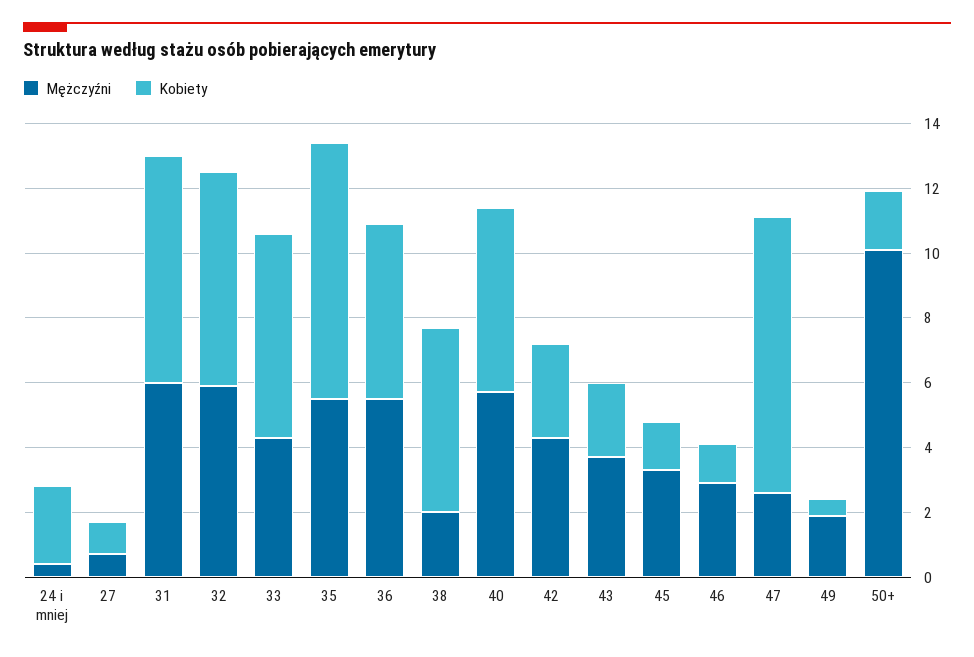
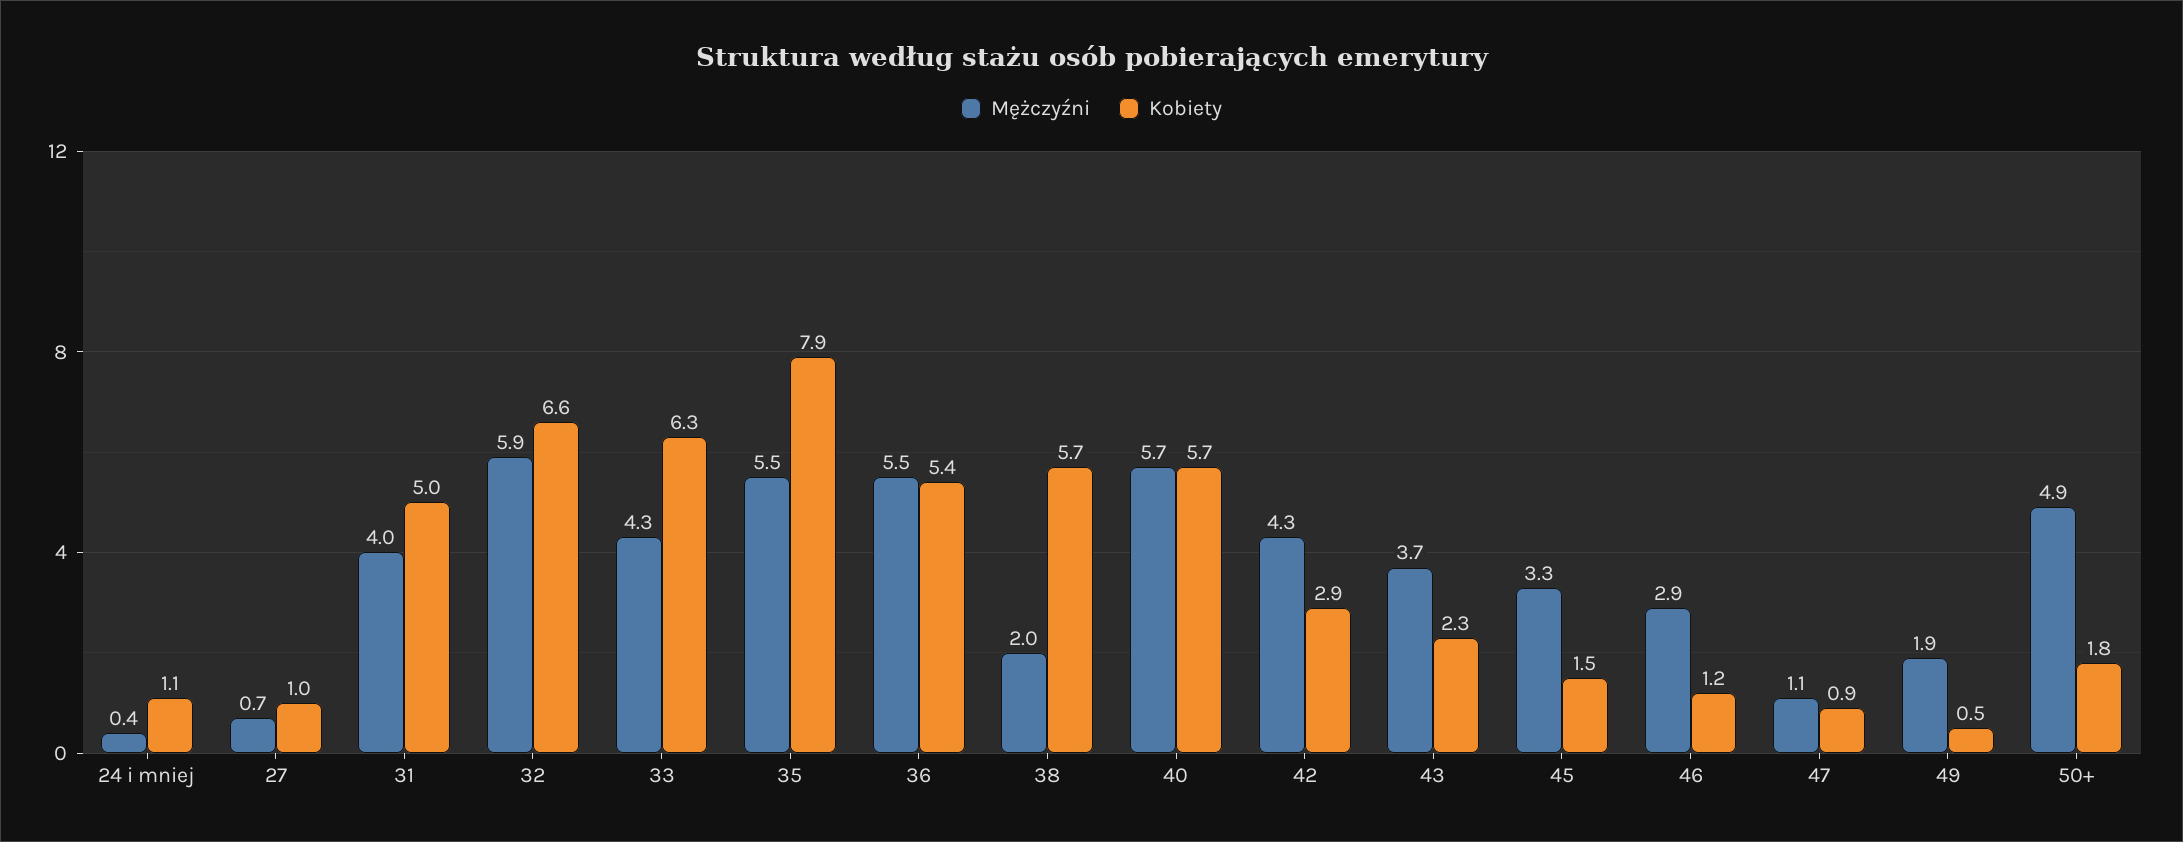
  {
    "Mężczyźni": {
      "24 i mniej": 0.4,
      "27": 0.7,
-     "31": 6,
+     "31": 4,
      "32": 5.9,
      "33": 4.3,
      "35": 5.5,
      "36": 5.5,
      "38": 2,
      "40": 5.7,
      "42": 4.3,
      "43": 3.7,
      "45": 3.3,
      "46": 2.9,
-     "47": 2.5,
+     "47": 1.1,
      "49": 1.9,
-     "50+": 10
+     "50+": 4.9
    },
    "Kobiety": {
-     "24 i mniej": 2.5,
+     "24 i mniej": 1.1,
      "27": 1,
-     "31": 7,
+     "31": 5,
      "32": 6.6,
      "33": 6.3,
      "35": 7.9,
      "36": 5.4,
      "38": 5.7,
      "40": 5.7,
      "42": 2.9,
      "43": 2.3,
      "45": 1.5,
      "46": 1.2,
-     "47": 8.5,
+     "47": 0.9,
      "49": 0.5,
      "50+": 1.8
    }
  }

